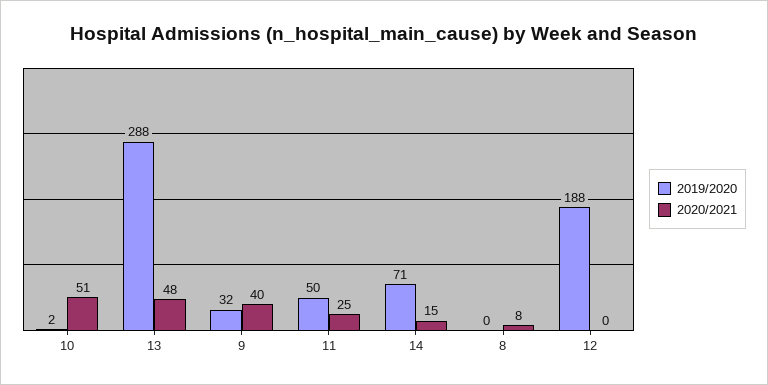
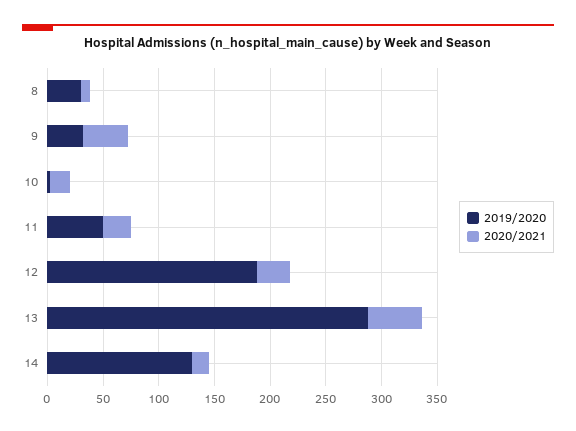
  {
    "2019/2020": {
      "10": 2,
      "13": 288,
      "9": 32,
      "11": 50,
-     "14": 71,
+     "14": 130,
-     "8": 0,
+     "8": 30,
      "12": 188
    },
    "2020/2021": {
-     "10": 51,
+     "10": 20,
      "13": 48,
      "9": 40,
      "11": 25,
      "14": 15,
      "8": 8,
-     "12": 0
+     "12": 30
    }
  }

